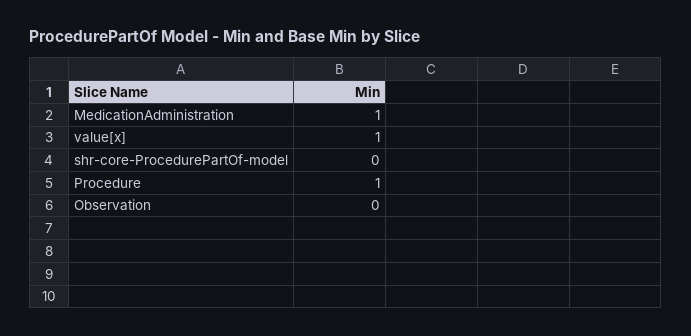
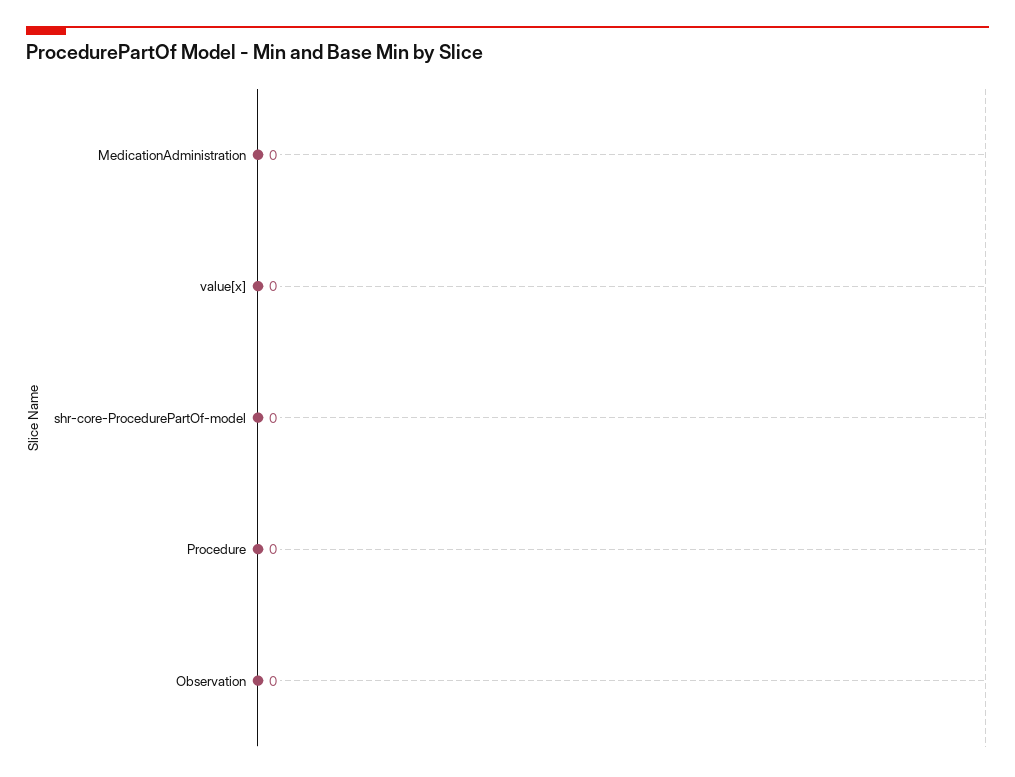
  {
-   "MedicationAdministration": 1,
+   "MedicationAdministration": 0,
-   "value[x]": 1,
+   "value[x]": 0,
    "shr-core-ProcedurePartOf-model": 0,
-   "Procedure": 1,
+   "Procedure": 0,
    "Observation": 0
  }

